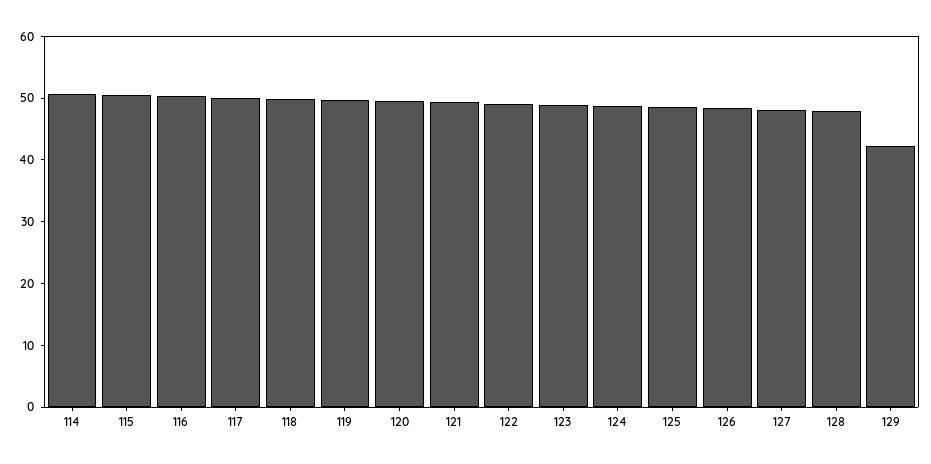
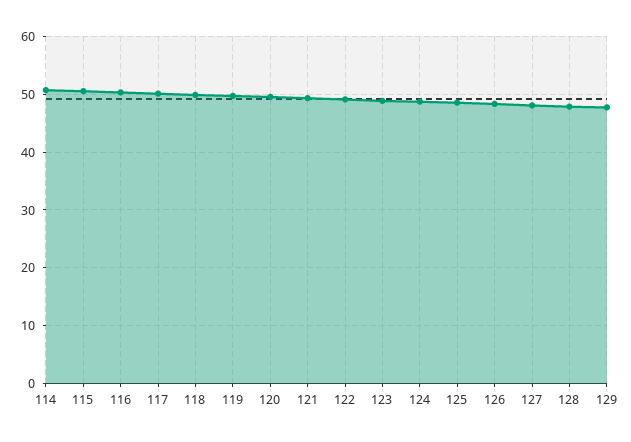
  {
    "114": 50,
    "115": 50,
    "116": 50,
    "117": 50,
    "118": 50,
    "119": 50,
    "120": 50,
    "121": 50,
    "122": 50,
    "123": 48,
    "124": 48,
    "125": 48,
    "126": 48,
    "127": 48,
    "128": 48,
-   "129": 42
+   "129": 48
  }

